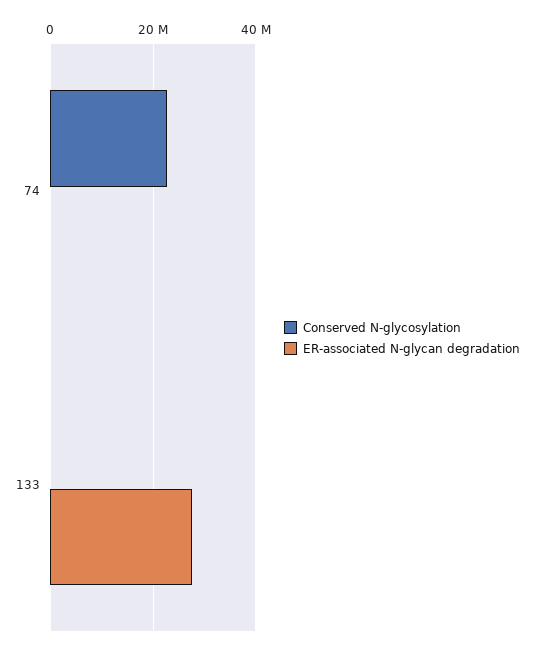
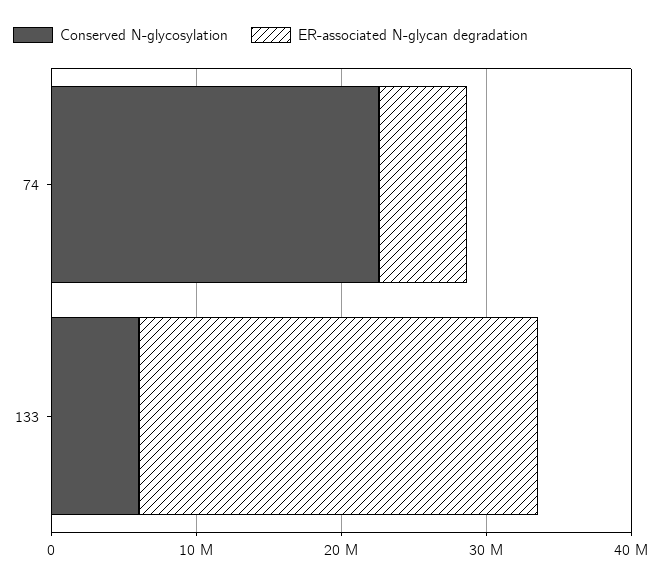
  {
    "Conserved N-glycosylation": {
      "74": 22000000,
-     "133": 0
+     "133": 6000000
    },
    "ER-associated N-glycan degradation": {
-     "74": 0,
+     "74": 6000000,
      "133": 28000000
    }
  }

